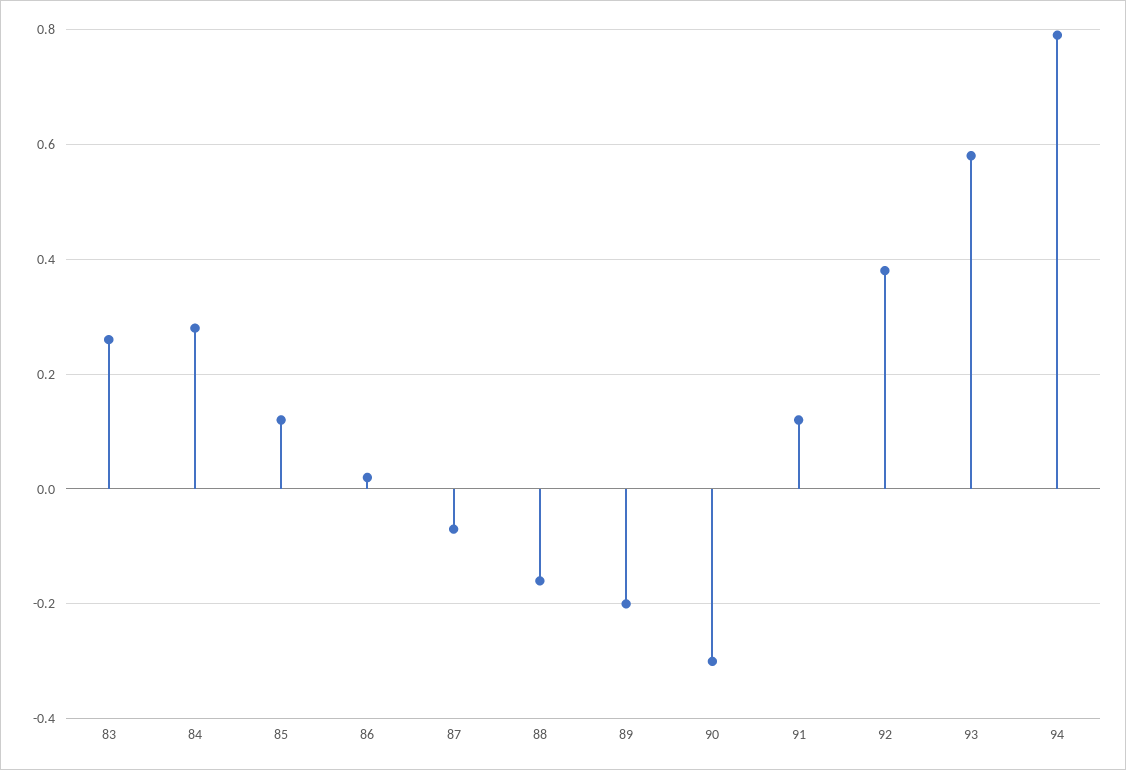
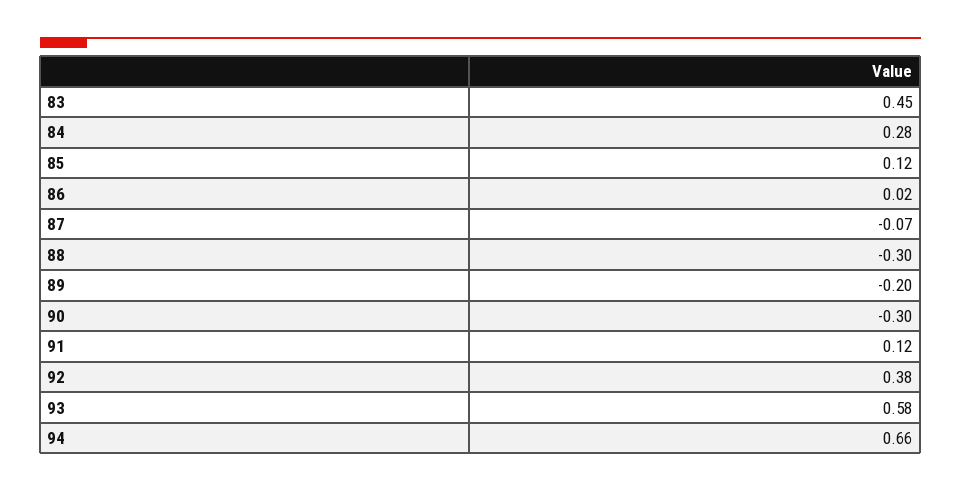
  {
-   "83": 0.25,
+   "83": 0.45,
    "84": 0.28,
    "85": 0.12,
    "86": 0.02,
    "87": -0.07,
-   "88": -0.15,
+   "88": -0.3,
    "89": -0.2,
    "90": -0.3,
    "91": 0.12,
    "92": 0.38,
    "93": 0.58,
-   "94": 0.8
+   "94": 0.66
  }

